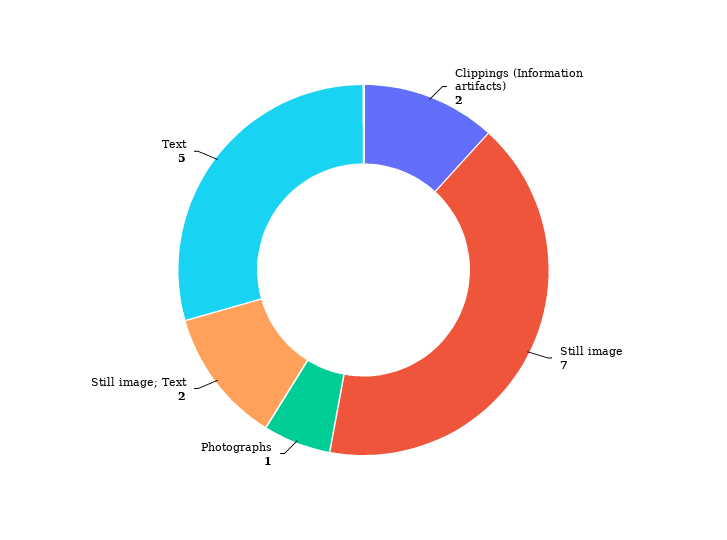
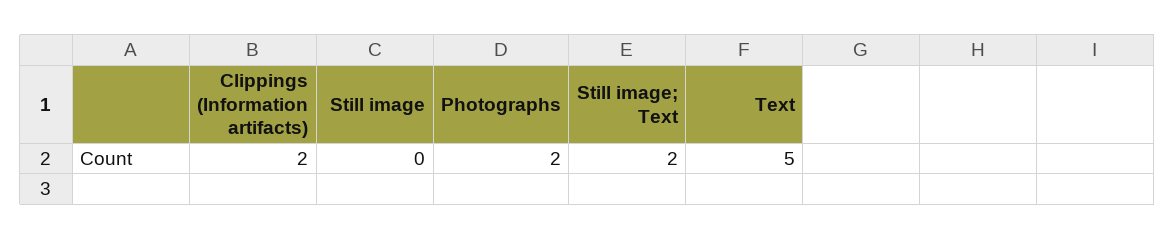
  {
    "Clippings (Information artifacts)": 2,
-   "Still image": 7,
+   "Still image": 0,
-   "Photographs": 1,
+   "Photographs": 2,
    "Still image; Text": 2,
    "Text": 5
  }

